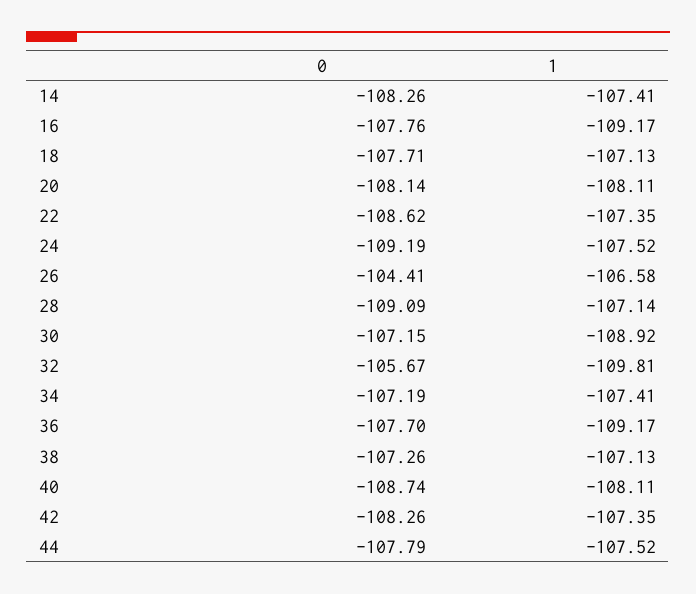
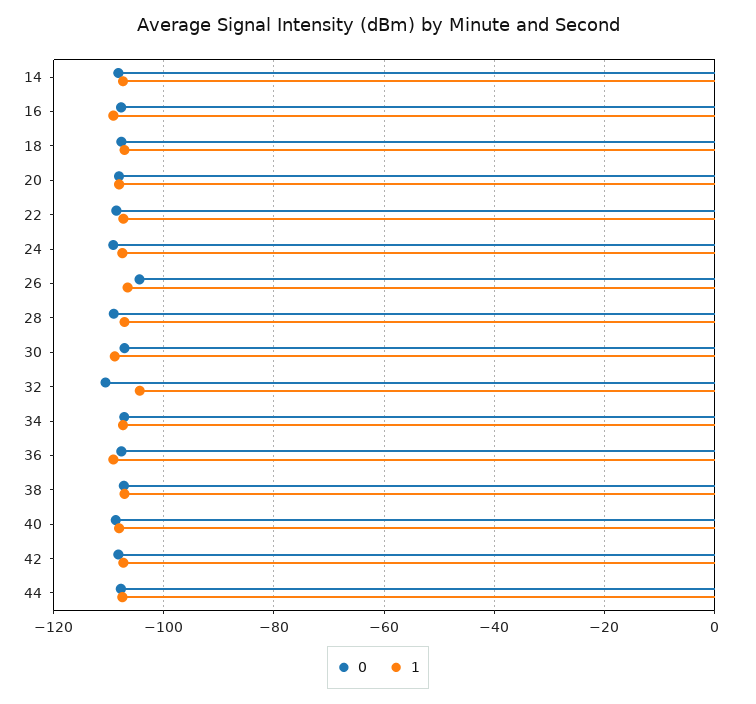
  {
    "0": {
      "14": -108.26,
      "16": -107.76,
      "18": -107.71,
      "20": -108.14,
      "22": -108.62,
      "24": -109.19,
      "26": -104.41,
      "28": -109.09,
      "30": -107.15,
-     "32": -105.67,
+     "32": -110,
      "34": -107.19,
      "36": -107.7,
      "38": -107.26,
      "40": -108.74,
      "42": -108.26,
      "44": -107.79
    },
    "1": {
      "14": -107.41,
      "16": -109.17,
      "18": -107.13,
      "20": -108.11,
      "22": -107.35,
      "24": -107.52,
      "26": -106.58,
      "28": -107.14,
      "30": -108.92,
-     "32": -109.81,
+     "32": -104,
      "34": -107.41,
      "36": -109.17,
      "38": -107.13,
      "40": -108.11,
      "42": -107.35,
      "44": -107.52
    }
  }

